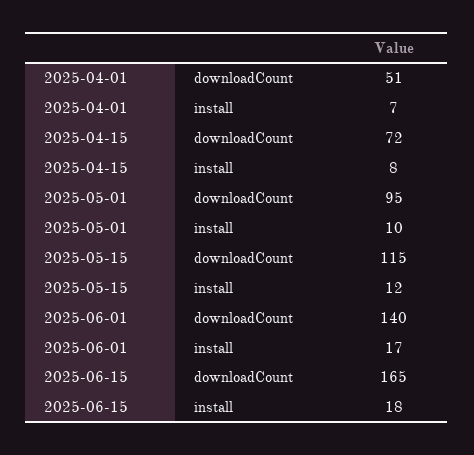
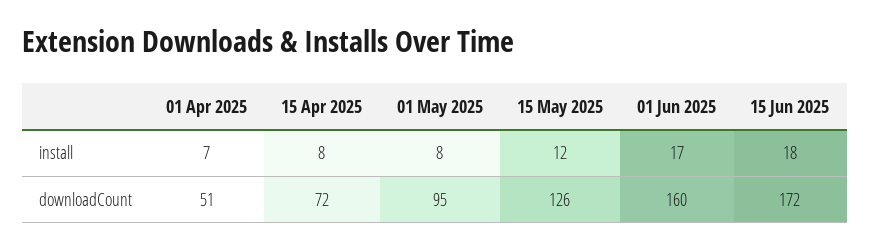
  {
    "2025-04-01": {
      "downloadCount": 51,
      "install": 7
    },
    "2025-04-15": {
      "downloadCount": 72,
      "install": 8
    },
    "2025-05-01": {
      "downloadCount": 95,
-     "install": 10
+     "install": 8
    },
    "2025-05-15": {
-     "downloadCount": 115,
+     "downloadCount": 126,
      "install": 12
    },
    "2025-06-01": {
-     "downloadCount": 140,
+     "downloadCount": 160,
      "install": 17
    },
    "2025-06-15": {
-     "downloadCount": 165,
+     "downloadCount": 172,
      "install": 18
    }
  }

